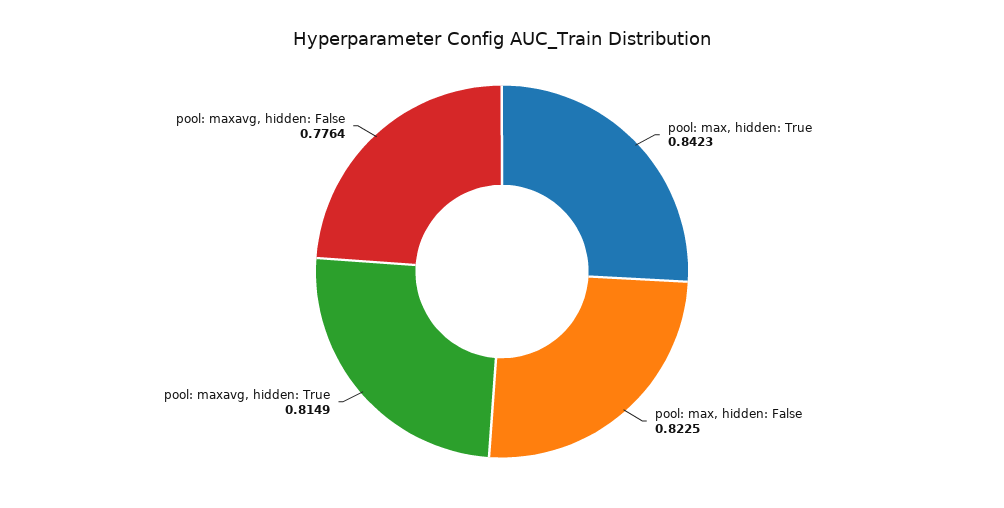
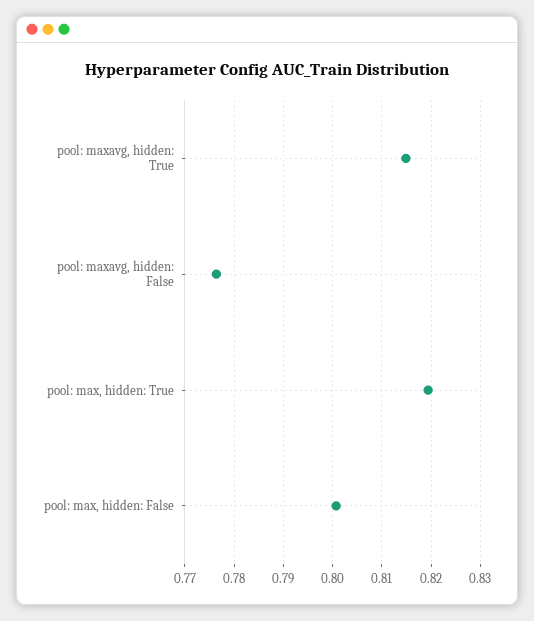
  {
-   "pool: max, hidden: True": 0.8423,
+   "pool: max, hidden: True": 0.82,
-   "pool: max, hidden: False": 0.8225,
+   "pool: max, hidden: False": 0.8,
    "pool: maxavg, hidden: True": 0.8149,
    "pool: maxavg, hidden: False": 0.7764
  }

